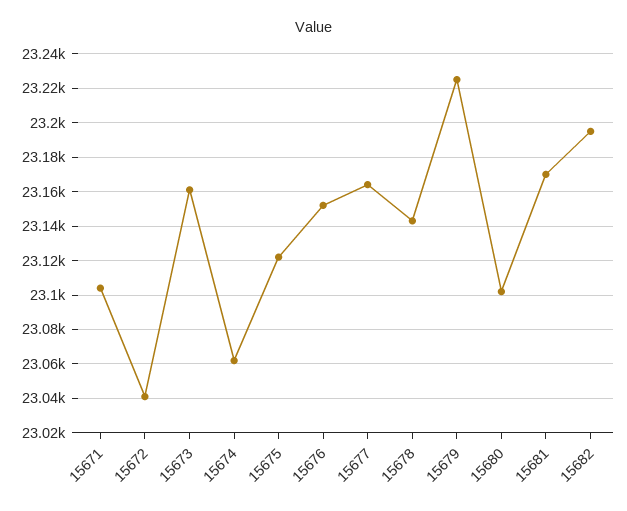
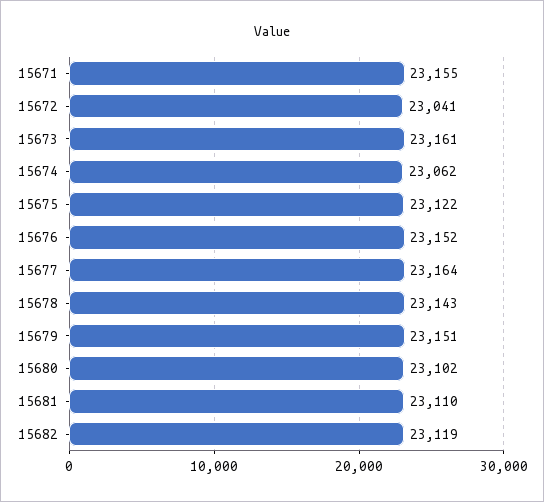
  {
-   "15671": 23105,
+   "15671": 23155,
    "15672": 23041,
    "15673": 23161,
    "15674": 23062,
    "15675": 23122,
    "15676": 23152,
    "15677": 23164,
    "15678": 23143,
-   "15679": 23225,
+   "15679": 23151,
    "15680": 23102,
-   "15681": 23170,
+   "15681": 23110,
-   "15682": 23195
+   "15682": 23119
  }

